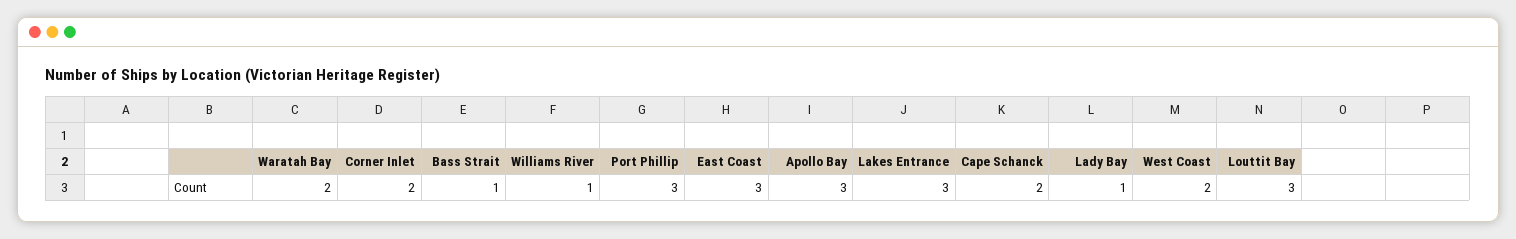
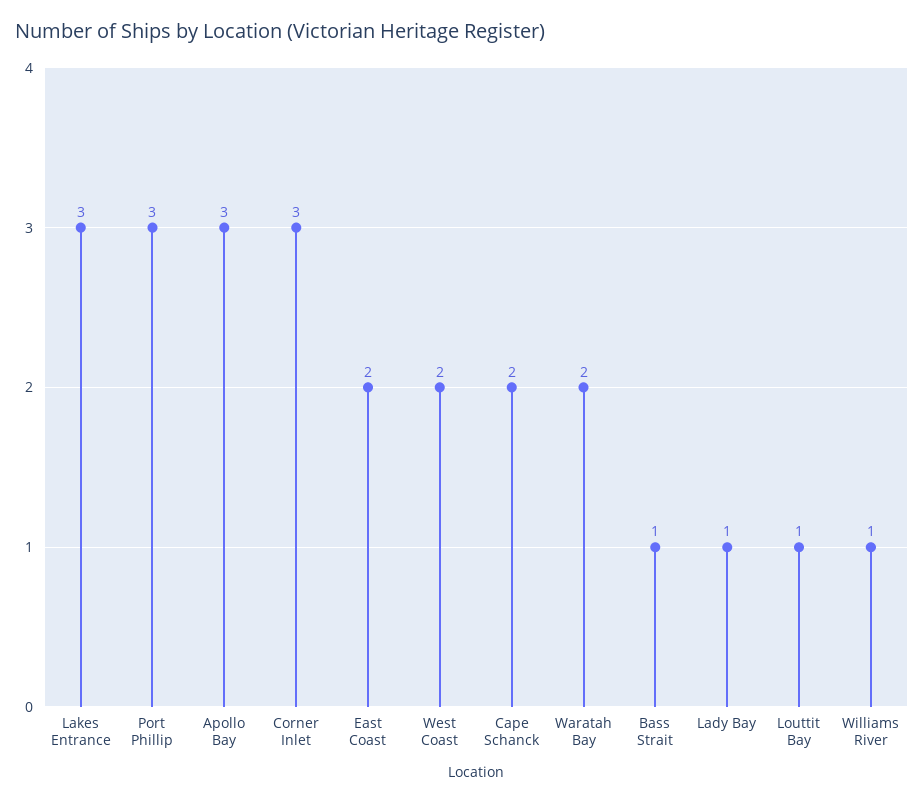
  {
    "Waratah Bay": 2,
-   "Corner Inlet": 2,
+   "Corner Inlet": 3,
    "Bass Strait": 1,
    "Williams River": 1,
    "Port Phillip": 3,
-   "East Coast": 3,
+   "East Coast": 2,
    "Apollo Bay": 3,
    "Lakes Entrance": 3,
    "Cape Schanck": 2,
    "Lady Bay": 1,
    "West Coast": 2,
-   "Louttit Bay": 3
+   "Louttit Bay": 1
  }

